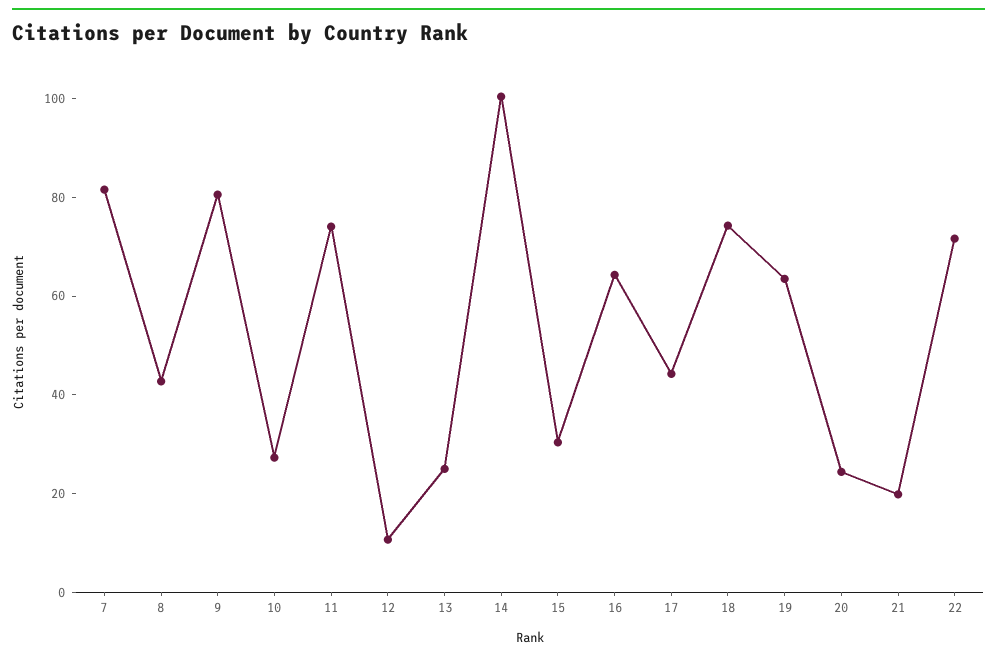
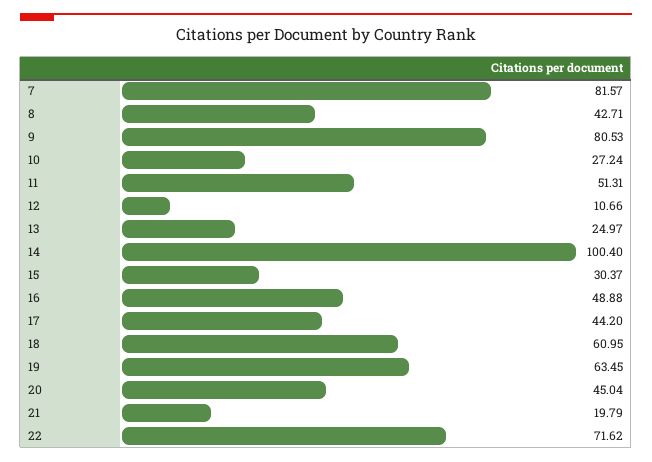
  {
    "7": 81.57,
    "8": 42.71,
    "9": 80.53,
    "10": 27.24,
-   "11": 75,
+   "11": 51.31,
    "12": 10.66,
    "13": 24.97,
    "14": 100.4,
    "15": 30.37,
-   "16": 65,
+   "16": 48.88,
    "17": 44.2,
-   "18": 75,
+   "18": 60.95,
    "19": 63.45,
-   "20": 25,
+   "20": 45.04,
    "21": 19.79,
    "22": 71.62
  }

